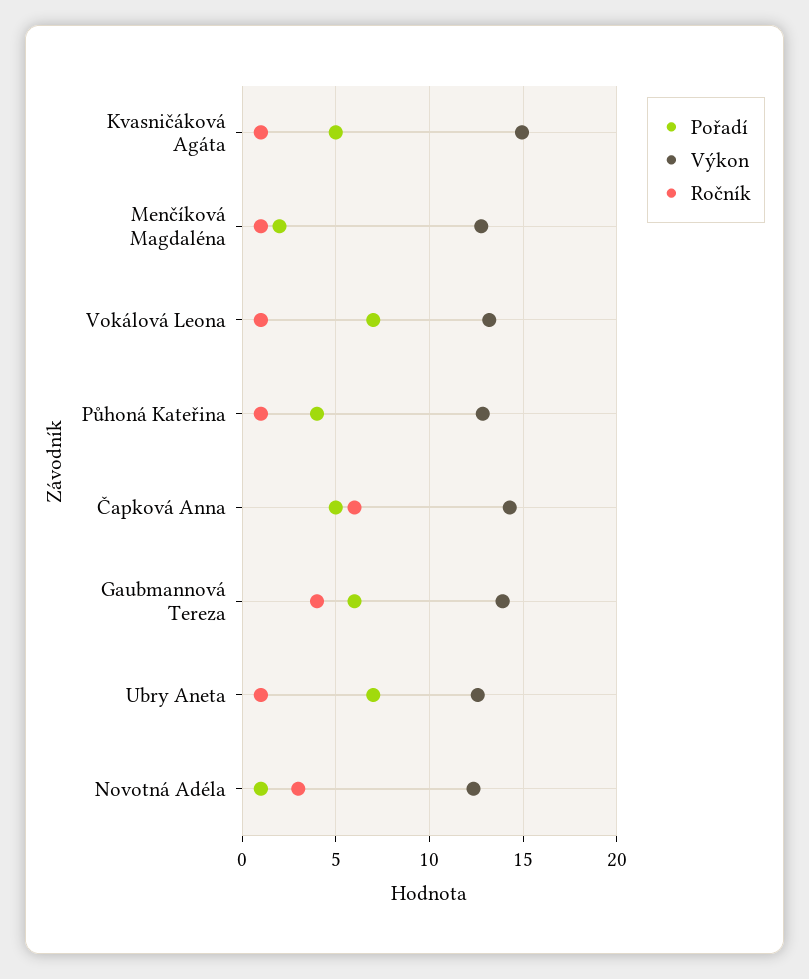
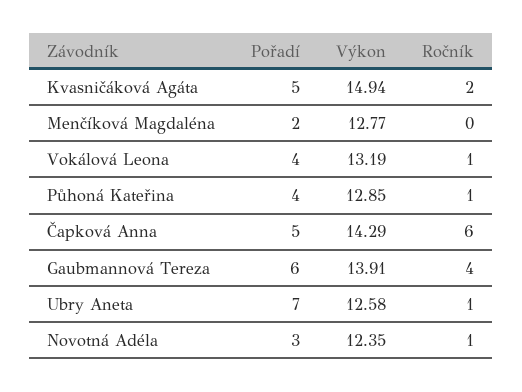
  {
    "Pořadí": {
      "Kvasničáková Agáta": 5,
      "Menčíková Magdaléna": 2,
-     "Vokálová Leona": 7,
+     "Vokálová Leona": 4,
      "Půhoná Kateřina": 4,
      "Čapková Anna": 5,
      "Gaubmannová Tereza": 6,
      "Ubry Aneta": 7,
-     "Novotná Adéla": 1
+     "Novotná Adéla": 3
    },
    "Výkon": {
      "Kvasničáková Agáta": 14.94,
      "Menčíková Magdaléna": 12.77,
      "Vokálová Leona": 13.19,
      "Půhoná Kateřina": 12.85,
      "Čapková Anna": 14.29,
      "Gaubmannová Tereza": 13.91,
      "Ubry Aneta": 12.58,
      "Novotná Adéla": 12.35
    },
    "Ročník": {
-     "Kvasničáková Agáta": 1,
+     "Kvasničáková Agáta": 2,
-     "Menčíková Magdaléna": 1,
+     "Menčíková Magdaléna": 0,
      "Vokálová Leona": 1,
      "Půhoná Kateřina": 1,
      "Čapková Anna": 6,
      "Gaubmannová Tereza": 4,
      "Ubry Aneta": 1,
-     "Novotná Adéla": 3
+     "Novotná Adéla": 1
    }
  }

